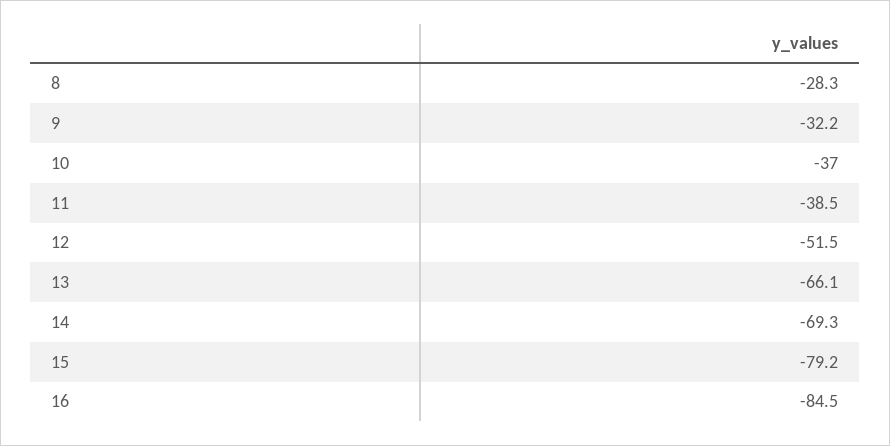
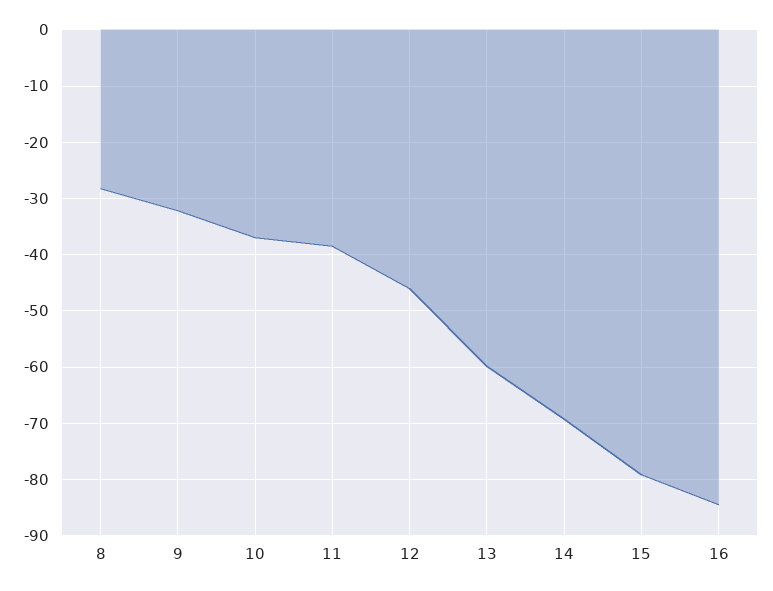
  {
    "8": -28.3,
    "9": -32.2,
    "10": -37,
    "11": -38.5,
-   "12": -51.5,
+   "12": -46,
-   "13": -66.1,
+   "13": -60,
    "14": -69.3,
    "15": -79.2,
    "16": -84.5
  }

